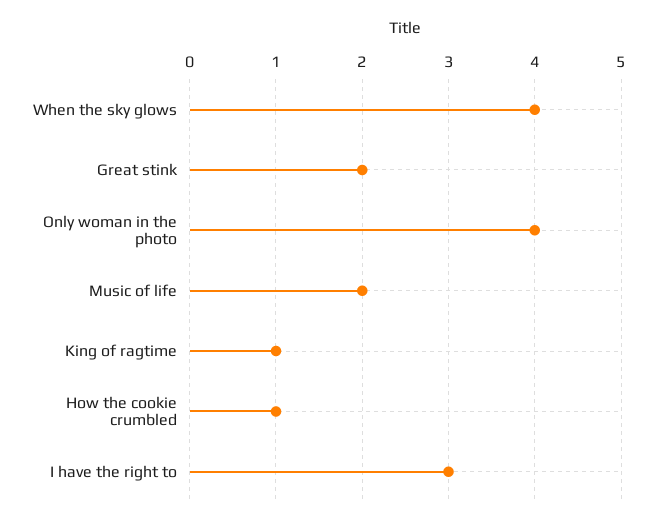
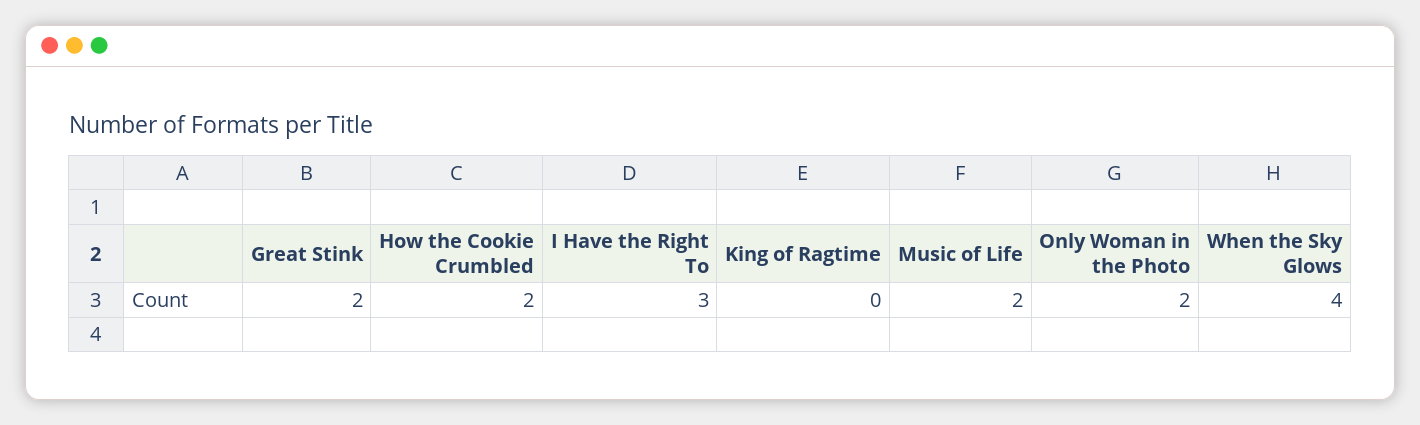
  {
    "When the sky glows": 4,
    "Great stink": 2,
-   "Only woman in the photo": 4,
+   "Only woman in the photo": 2,
    "Music of life": 2,
-   "King of ragtime": 1,
+   "King of ragtime": 0,
-   "How the cookie crumbled": 1,
+   "How the cookie crumbled": 2,
    "I have the right to": 3
  }

